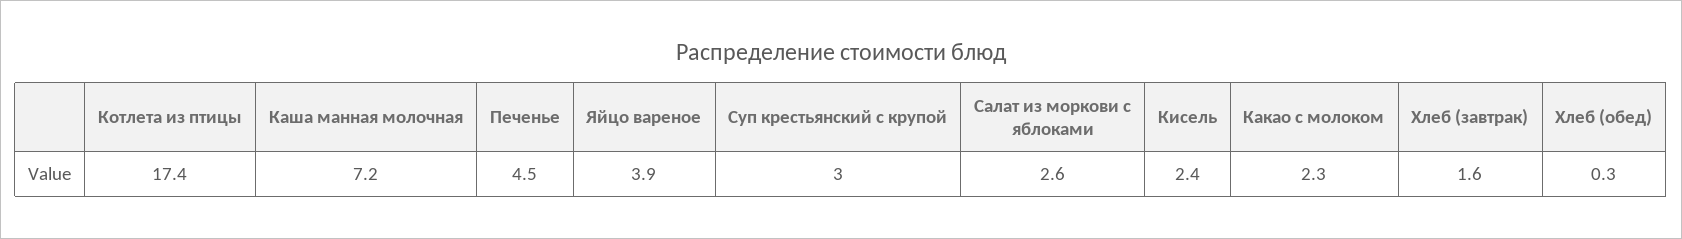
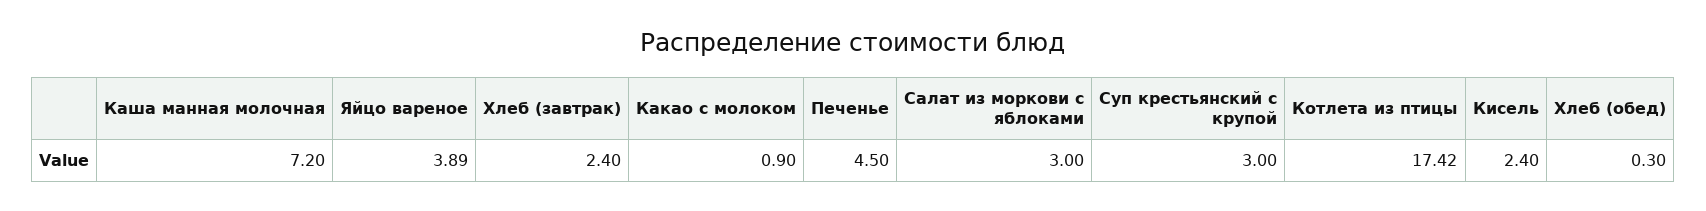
  {
    "Котлета из птицы": 17.42,
    "Каша манная молочная": 7.2,
    "Печенье": 4.5,
    "Яйцо вареное": 3.89,
    "Суп крестьянский с крупой": 3,
-   "Салат из моркови с яблоками": 2.6,
+   "Салат из моркови с яблоками": 3,
    "Кисель": 2.4,
-   "Какао с молоком": 2.3,
+   "Какао с молоком": 0.9,
-   "Хлеб (завтрак)": 1.6,
+   "Хлеб (завтрак)": 2.4,
    "Хлеб (обед)": 0.3
  }

